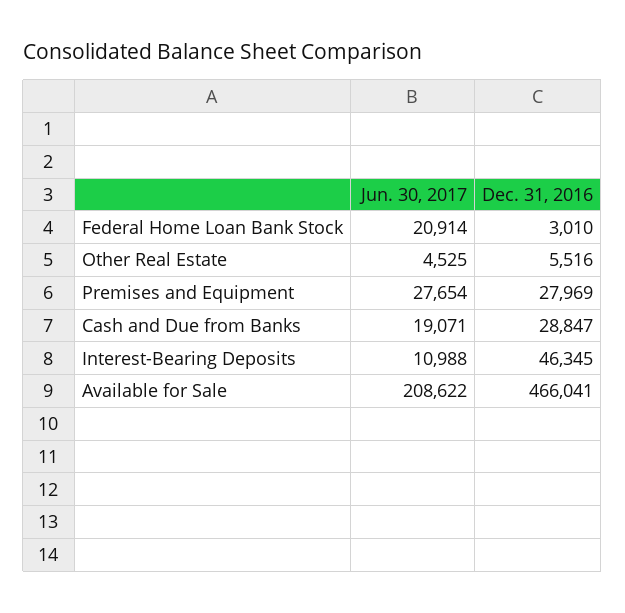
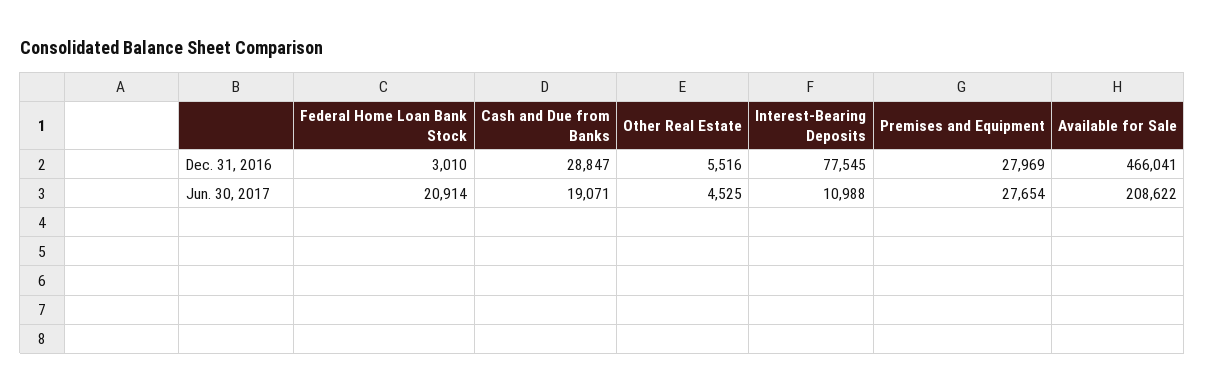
  {
    "Jun. 30, 2017": {
      "Federal Home Loan Bank Stock": 20914,
      "Other Real Estate": 4525,
      "Premises and Equipment": 27654,
      "Cash and Due from Banks": 19071,
      "Interest-Bearing Deposits": 10988,
      "Available for Sale": 208622
    },
    "Dec. 31, 2016": {
      "Federal Home Loan Bank Stock": 3010,
      "Other Real Estate": 5516,
      "Premises and Equipment": 27969,
      "Cash and Due from Banks": 28847,
-     "Interest-Bearing Deposits": 46345,
+     "Interest-Bearing Deposits": 77545,
      "Available for Sale": 466041
    }
  }

